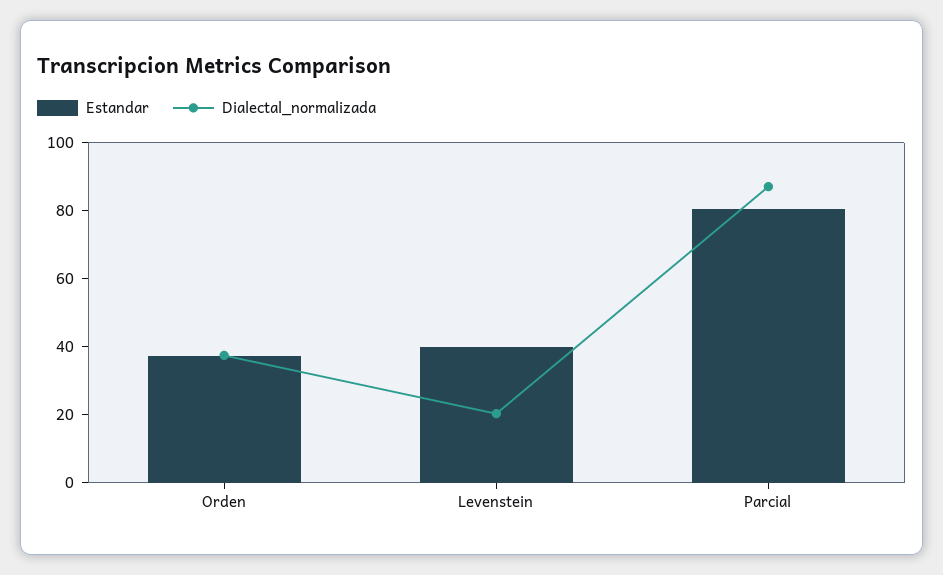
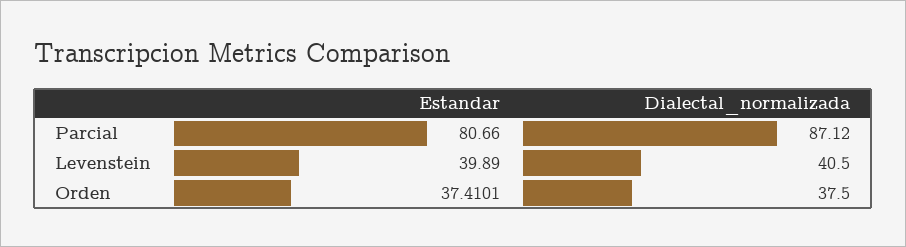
  {
    "Estandar": {
      "Orden": 37.4101,
      "Levenstein": 39.89,
      "Parcial": 80.66
    },
    "Dialectal_normalizada": {
      "Orden": 37.5,
-     "Levenstein": 20,
+     "Levenstein": 40.5,
      "Parcial": 87.12
    }
  }

